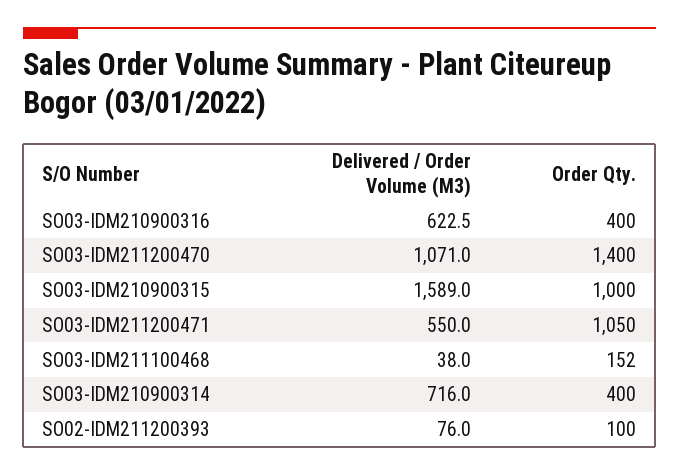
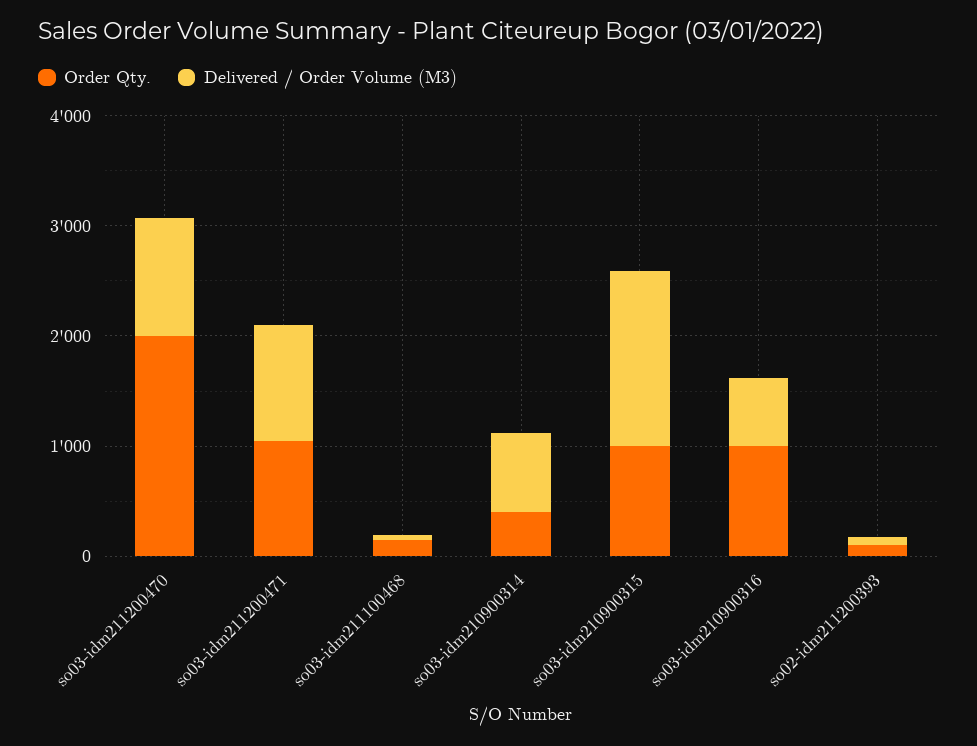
  {
    "Delivered / Order Volume (M3)": {
      "SO03-IDM210900316": 622.5,
      "SO03-IDM211200470": 1071,
      "SO03-IDM210900315": 1589,
-     "SO03-IDM211200471": 550,
+     "SO03-IDM211200471": 1000,
      "SO03-IDM211100468": 38,
      "SO03-IDM210900314": 716,
      "SO02-IDM211200393": 76
    },
    "Order Qty.": {
-     "SO03-IDM210900316": 400,
+     "SO03-IDM210900316": 1000,
-     "SO03-IDM211200470": 1400,
+     "SO03-IDM211200470": 2000,
      "SO03-IDM210900315": 1000,
      "SO03-IDM211200471": 1050,
      "SO03-IDM211100468": 152,
      "SO03-IDM210900314": 400,
      "SO02-IDM211200393": 100
    }
  }

